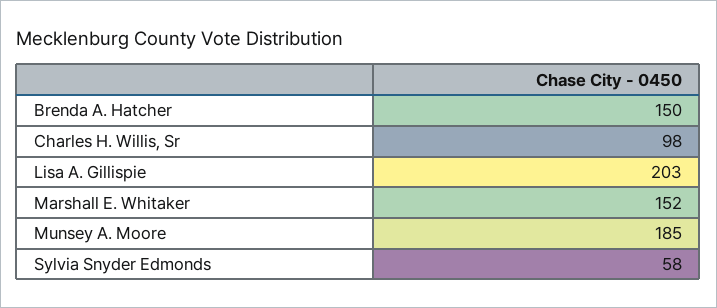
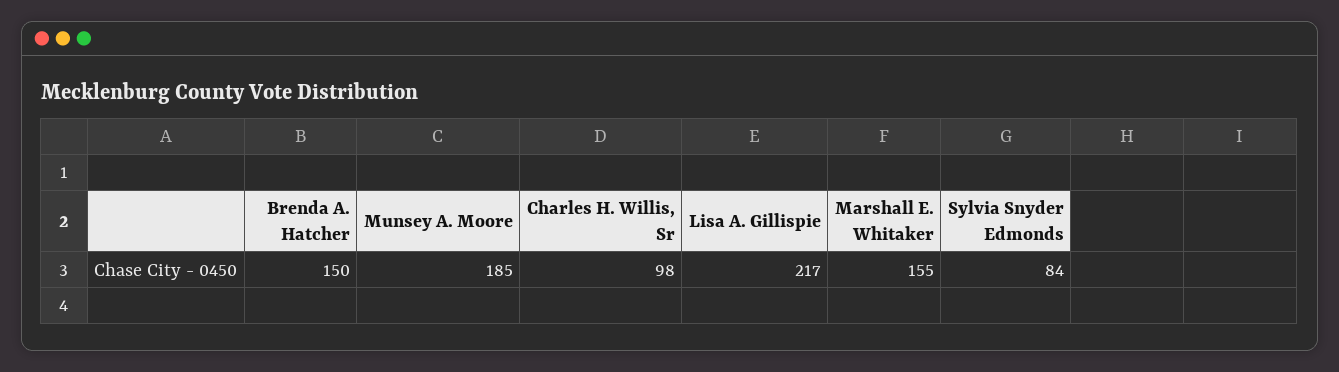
  {
    "Brenda A. Hatcher": 150,
    "Charles H. Willis, Sr": 98,
-   "Lisa A. Gillispie": 203,
+   "Lisa A. Gillispie": 217,
-   "Marshall E. Whitaker": 152,
+   "Marshall E. Whitaker": 155,
    "Munsey A. Moore": 185,
-   "Sylvia Snyder Edmonds": 58
+   "Sylvia Snyder Edmonds": 84
  }

